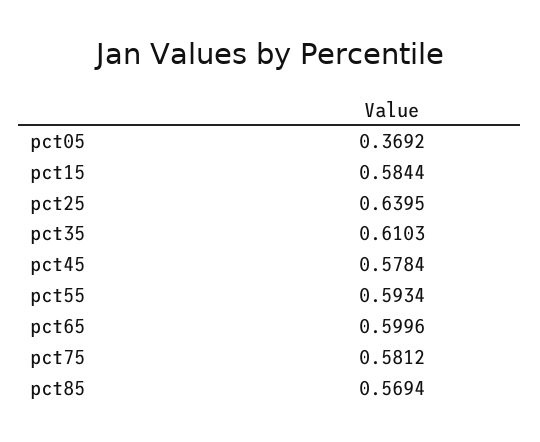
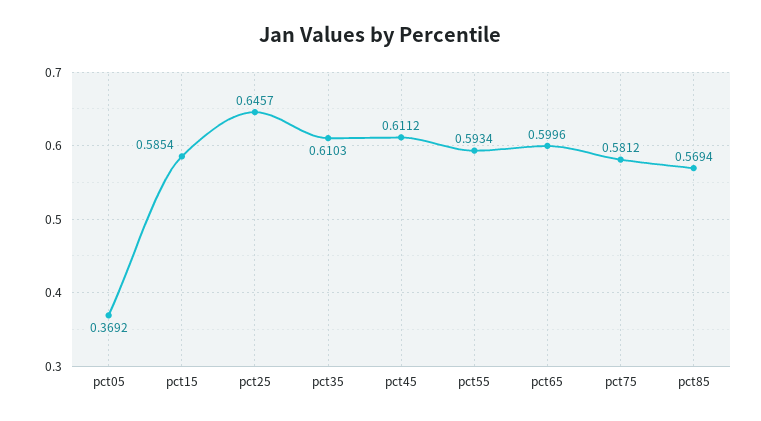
  {
    "pct05": 0.3692,
-   "pct15": 0.5844,
+   "pct15": 0.5854,
-   "pct25": 0.6395,
+   "pct25": 0.6457,
    "pct35": 0.6103,
-   "pct45": 0.5784,
+   "pct45": 0.6112,
    "pct55": 0.5934,
    "pct65": 0.5996,
    "pct75": 0.5812,
    "pct85": 0.5694
  }

